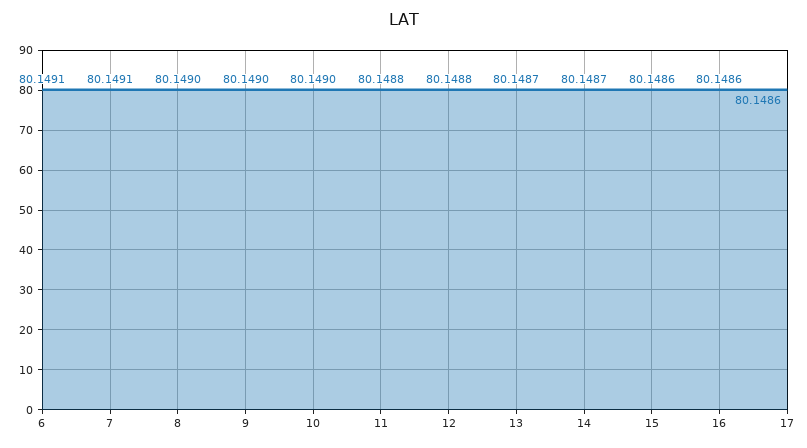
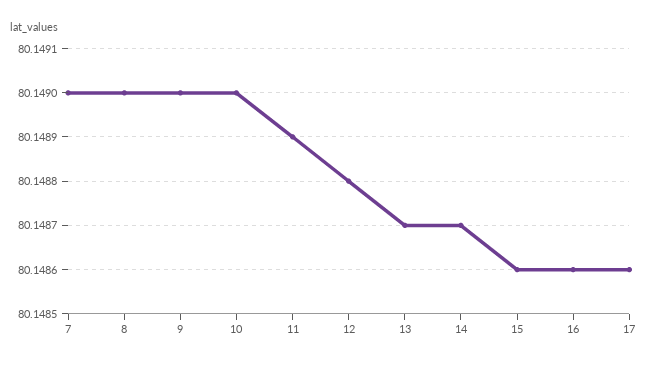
  {
-   "6": 80.1491,
-   "7": 80.1491,
+   "7": 80.149,
    "8": 80.149,
    "9": 80.149,
    "10": 80.149,
-   "11": 80.1488,
+   "11": 80.1489,
    "12": 80.1488,
    "13": 80.1487,
    "14": 80.1487,
    "15": 80.1486,
    "16": 80.1486,
    "17": 80.1486
  }

